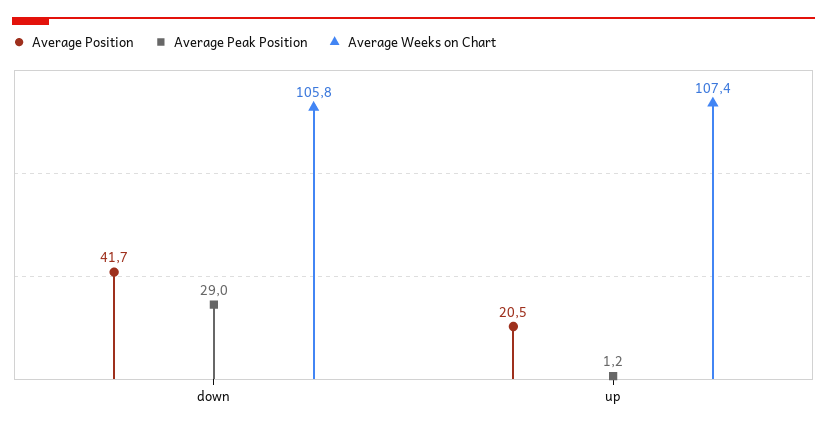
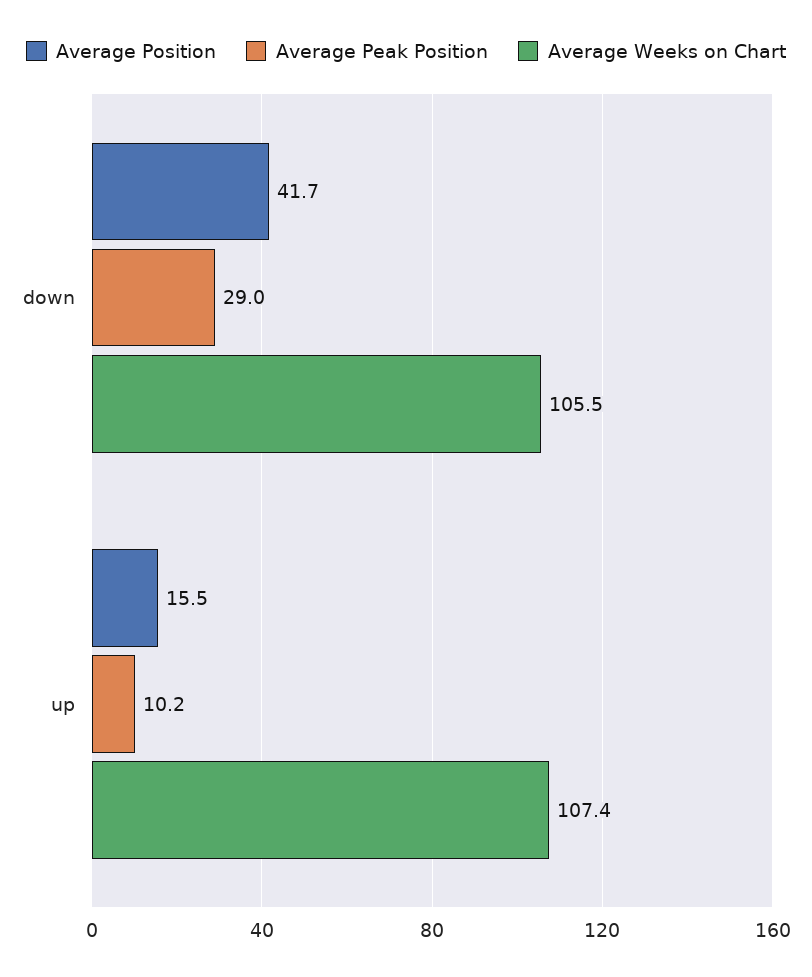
  {
    "Average Position": {
      "down": 41.7,
-     "up": 20.5
+     "up": 15.5
    },
    "Average Peak Position": {
      "down": 29,
-     "up": 1.2
+     "up": 10.2
    },
    "Average Weeks on Chart": {
-     "down": 105.8,
+     "down": 105.5,
      "up": 107.4
    }
  }

